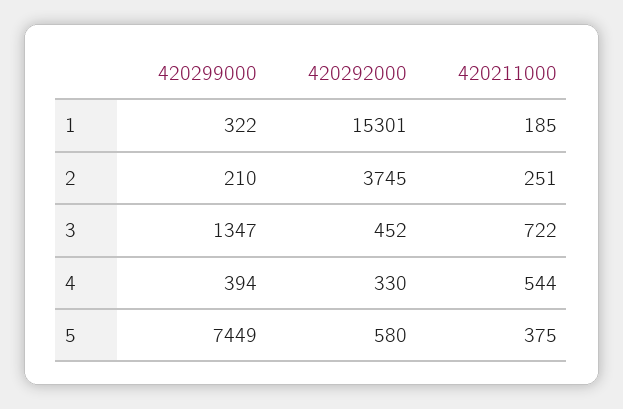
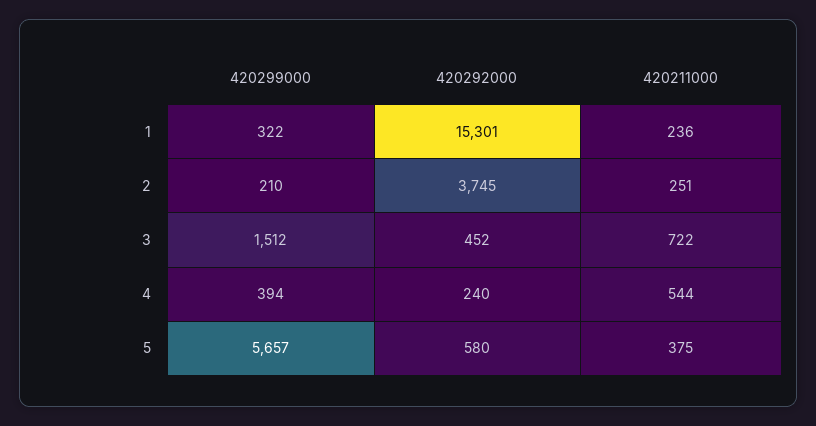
  {
    "420299000": {
      "1": 322,
      "2": 210,
-     "3": 1347,
+     "3": 1512,
      "4": 394,
-     "5": 7449
+     "5": 5657
    },
    "420292000": {
      "1": 15301,
      "2": 3745,
      "3": 452,
-     "4": 330,
+     "4": 240,
      "5": 580
    },
    "420211000": {
-     "1": 185,
+     "1": 236,
      "2": 251,
      "3": 722,
      "4": 544,
      "5": 375
    }
  }

